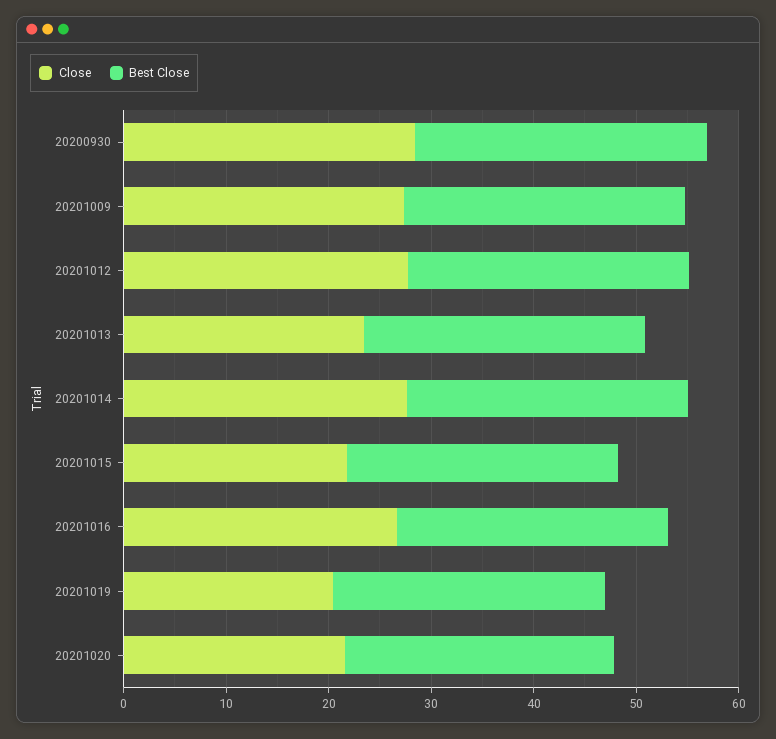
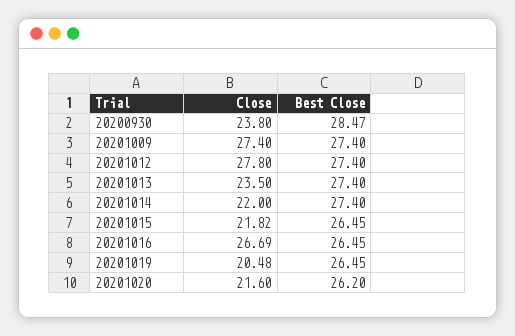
  {
    "Close": {
-     "20200930": 28,
+     "20200930": 23.8,
      "20201009": 27.4,
      "20201012": 27.8,
      "20201013": 23.5,
-     "20201014": 28,
+     "20201014": 22,
      "20201015": 21.82,
      "20201016": 26.69,
      "20201019": 20.48,
      "20201020": 21.6
    },
    "Best Close": {
      "20200930": 28.47,
      "20201009": 27.4,
      "20201012": 27.4,
      "20201013": 27.4,
      "20201014": 27.4,
      "20201015": 26.45,
      "20201016": 26.45,
      "20201019": 26.45,
      "20201020": 26.2
    }
  }

